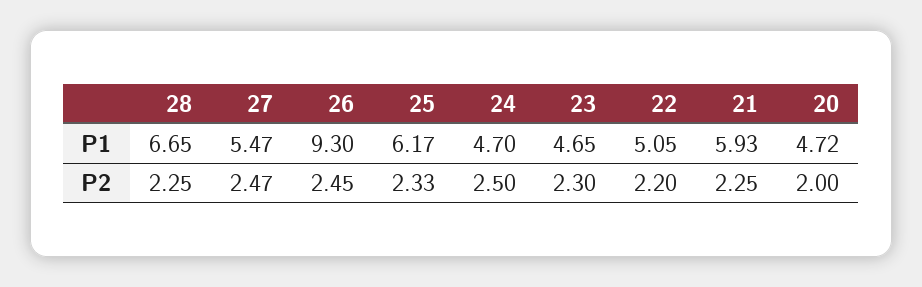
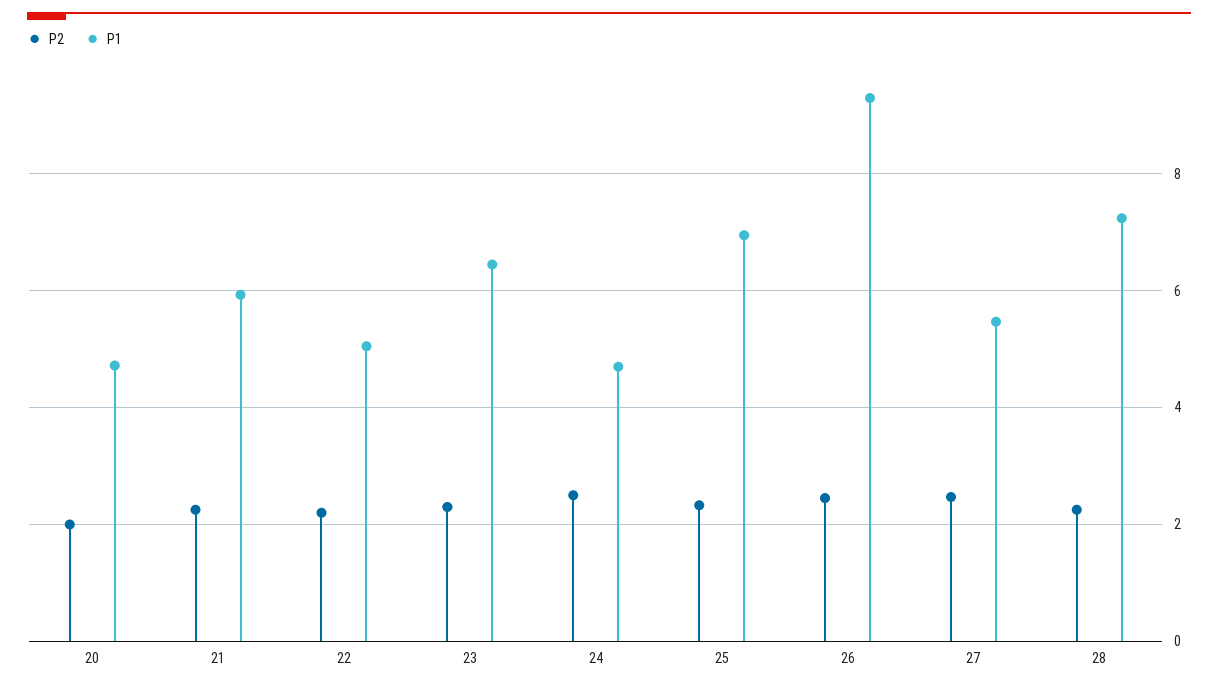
  {
    "P1": {
-     "28": 6.65,
+     "28": 7.2,
      "27": 5.47,
      "26": 9.3,
-     "25": 6.17,
+     "25": 7,
      "24": 4.7,
-     "23": 4.65,
+     "23": 6.4,
      "22": 5.05,
      "21": 5.93,
      "20": 4.72
    },
    "P2": {
      "28": 2.25,
      "27": 2.47,
      "26": 2.45,
      "25": 2.33,
      "24": 2.5,
      "23": 2.3,
      "22": 2.2,
      "21": 2.25,
      "20": 2
    }
  }

